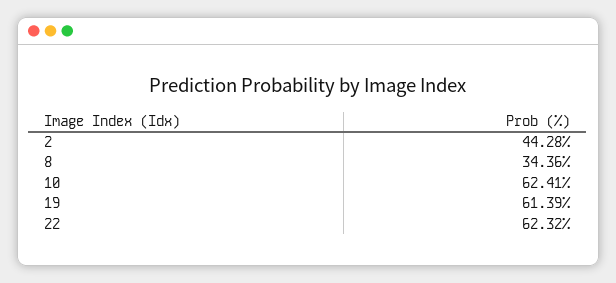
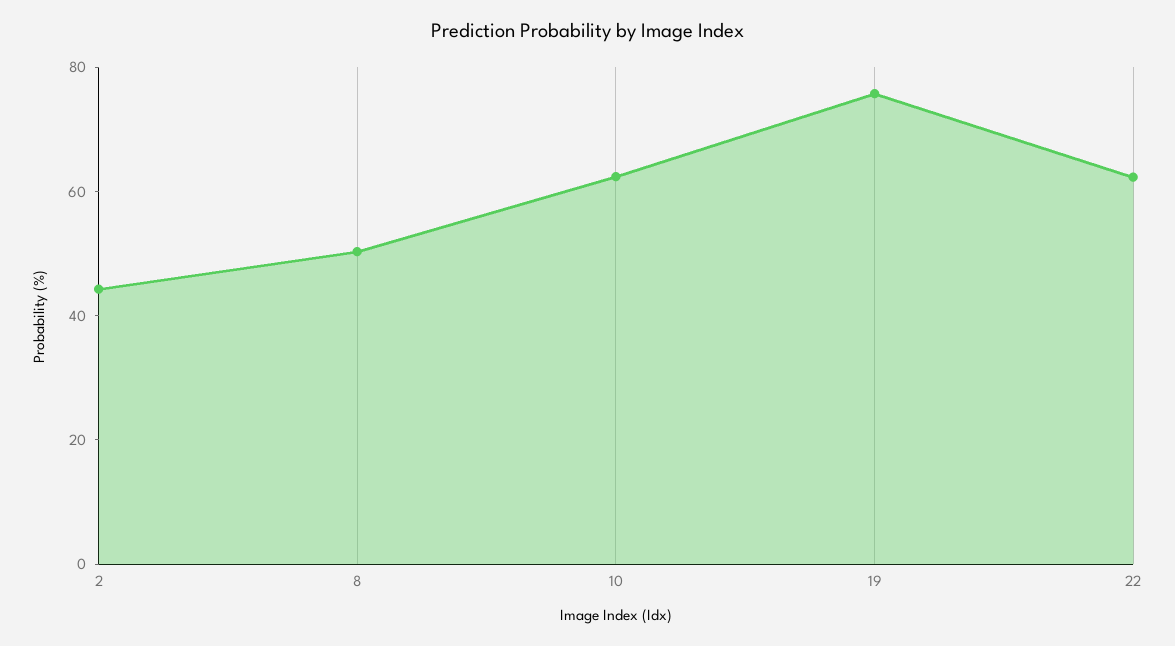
  {
    "2": 44.28,
-   "8": 34.36,
+   "8": 50,
    "10": 62.41,
-   "19": 61.39,
+   "19": 75,
    "22": 62.32
  }

